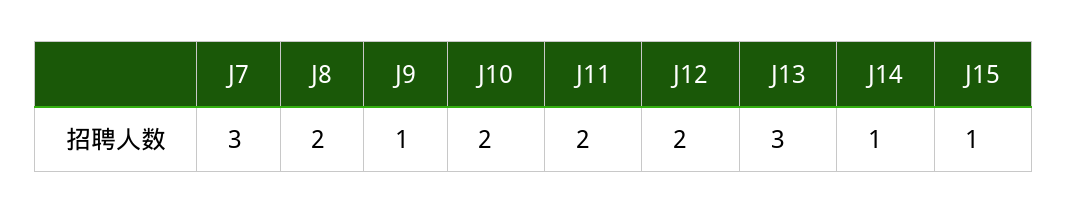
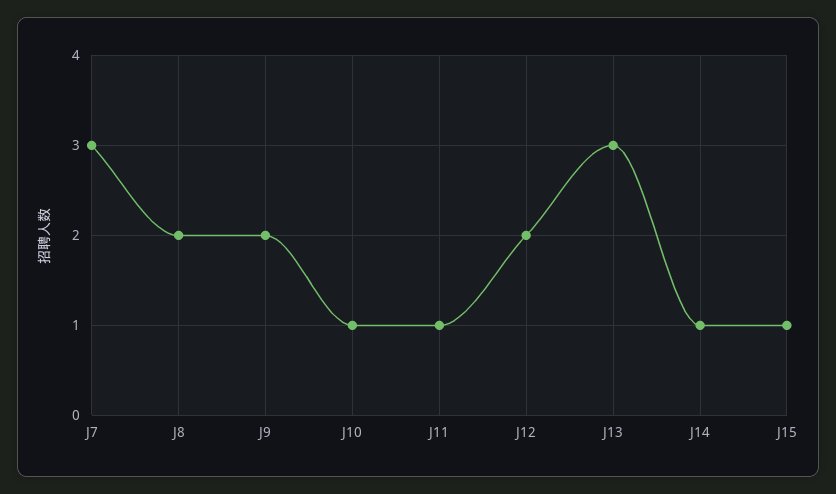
  {
    "J7": 3,
    "J8": 2,
-   "J9": 1,
+   "J9": 2,
-   "J10": 2,
+   "J10": 1,
-   "J11": 2,
+   "J11": 1,
    "J12": 2,
    "J13": 3,
    "J14": 1,
    "J15": 1
  }

